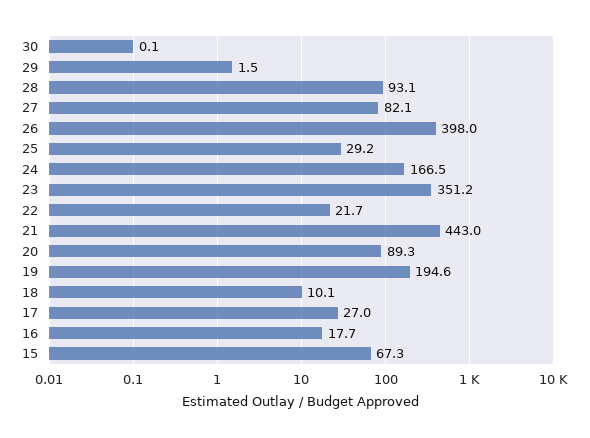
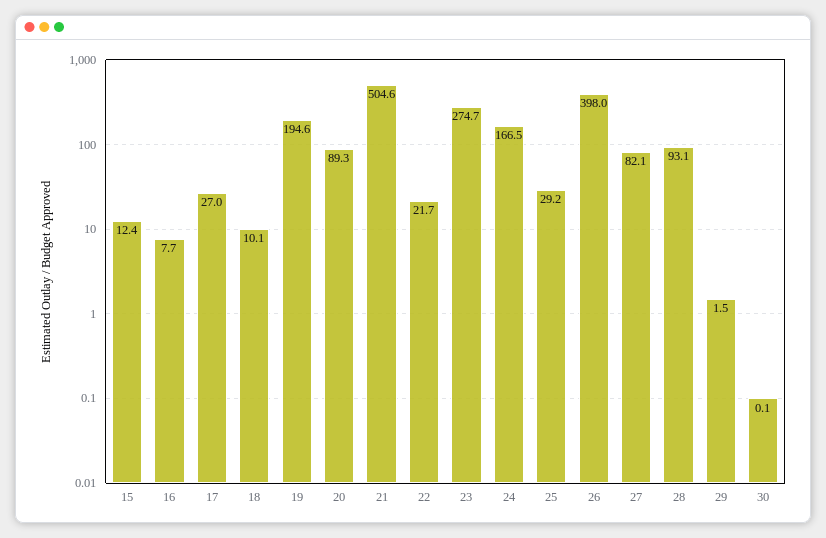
  {
    "30": 0.1,
    "29": 1.5,
    "28": 93.1,
    "27": 82.1,
    "26": 398,
    "25": 29.2,
    "24": 166.5,
-   "23": 351.2,
+   "23": 274.7,
    "22": 21.7,
-   "21": 443,
+   "21": 504.6,
    "20": 89.3,
    "19": 194.6,
    "18": 10.1,
    "17": 27,
-   "16": 17.7,
+   "16": 7.7,
-   "15": 67.3
+   "15": 12.4
  }

